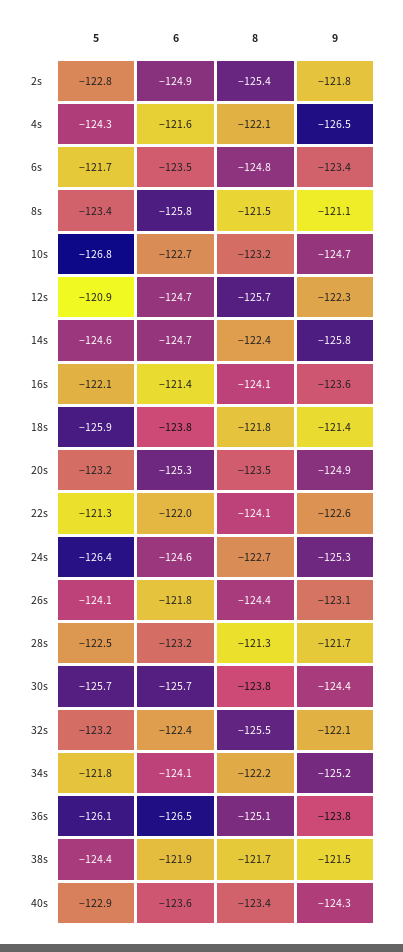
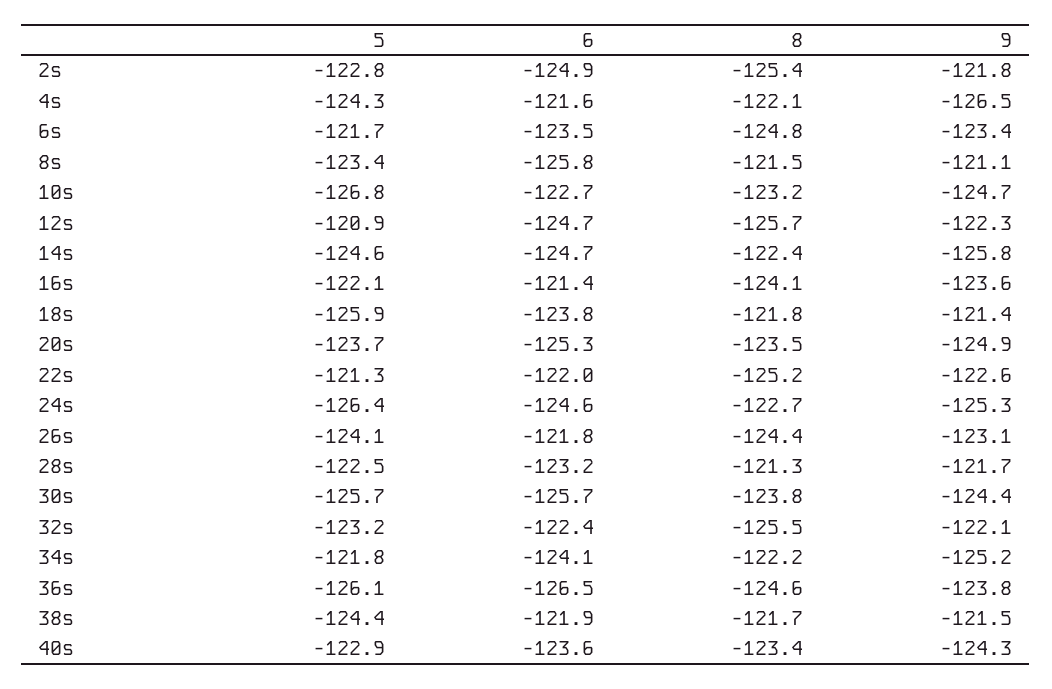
  {
    "5": {
      "2s": -122.8,
      "4s": -124.3,
      "6s": -121.7,
      "8s": -123.4,
      "10s": -126.8,
      "12s": -120.9,
      "14s": -124.6,
      "16s": -122.1,
      "18s": -125.9,
-     "20s": -123.2,
+     "20s": -123.7,
      "22s": -121.3,
      "24s": -126.4,
      "26s": -124.1,
      "28s": -122.5,
      "30s": -125.7,
      "32s": -123.2,
      "34s": -121.8,
      "36s": -126.1,
      "38s": -124.4,
      "40s": -122.9
    },
    "6": {
      "2s": -124.9,
      "4s": -121.6,
      "6s": -123.5,
      "8s": -125.8,
      "10s": -122.7,
      "12s": -124.7,
      "14s": -124.7,
      "16s": -121.4,
      "18s": -123.8,
      "20s": -125.3,
      "22s": -122,
      "24s": -124.6,
      "26s": -121.8,
      "28s": -123.2,
      "30s": -125.7,
      "32s": -122.4,
      "34s": -124.1,
      "36s": -126.5,
      "38s": -121.9,
      "40s": -123.6
    },
    "8": {
      "2s": -125.4,
      "4s": -122.1,
      "6s": -124.8,
      "8s": -121.5,
      "10s": -123.2,
      "12s": -125.7,
      "14s": -122.4,
      "16s": -124.1,
      "18s": -121.8,
      "20s": -123.5,
-     "22s": -124.1,
+     "22s": -125.2,
      "24s": -122.7,
      "26s": -124.4,
      "28s": -121.3,
      "30s": -123.8,
      "32s": -125.5,
      "34s": -122.2,
-     "36s": -125.1,
+     "36s": -124.6,
      "38s": -121.7,
      "40s": -123.4
    },
    "9": {
      "2s": -121.8,
      "4s": -126.5,
      "6s": -123.4,
      "8s": -121.1,
      "10s": -124.7,
      "12s": -122.3,
      "14s": -125.8,
      "16s": -123.6,
      "18s": -121.4,
      "20s": -124.9,
      "22s": -122.6,
      "24s": -125.3,
      "26s": -123.1,
      "28s": -121.7,
      "30s": -124.4,
      "32s": -122.1,
      "34s": -125.2,
      "36s": -123.8,
      "38s": -121.5,
      "40s": -124.3
    }
  }

